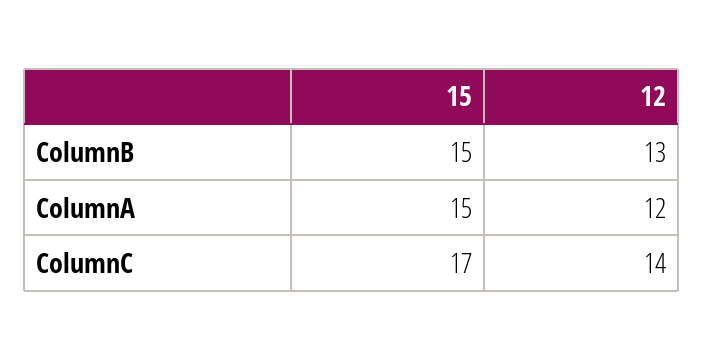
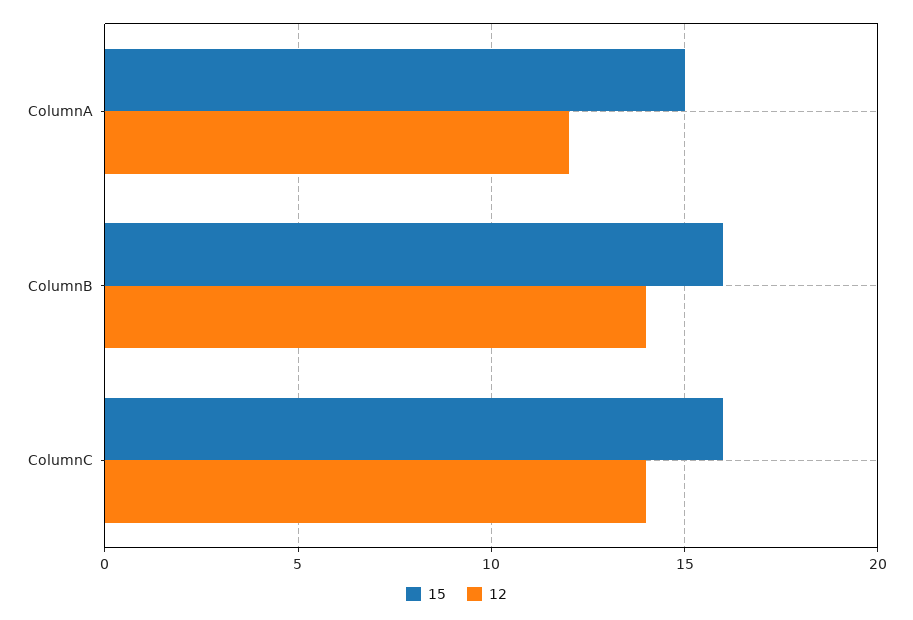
  {
    "15": {
-     "ColumnB": 15,
+     "ColumnB": 16,
      "ColumnA": 15,
-     "ColumnC": 17
+     "ColumnC": 16
    },
    "12": {
-     "ColumnB": 13,
+     "ColumnB": 14,
      "ColumnA": 12,
      "ColumnC": 14
    }
  }

